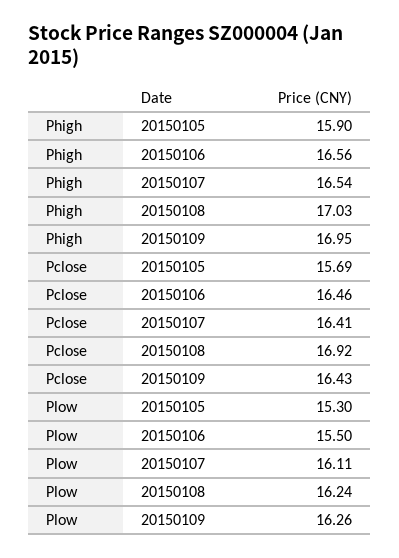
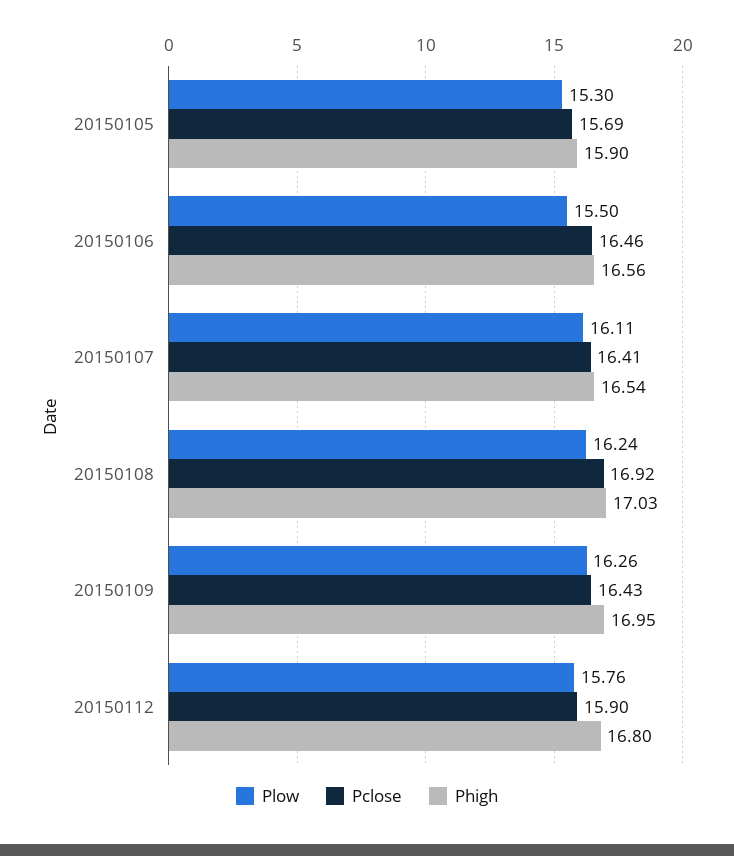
  {
    "Phigh": {
      "20150105": 15.9,
      "20150106": 16.56,
      "20150107": 16.54,
      "20150108": 17.03,
-     "20150109": 16.95
+     "20150109": 16.95,
+     "20150112": 16.8
    },
    "Pclose": {
      "20150105": 15.69,
      "20150106": 16.46,
      "20150107": 16.41,
      "20150108": 16.92,
-     "20150109": 16.43
+     "20150109": 16.43,
+     "20150112": 15.9
    },
    "Plow": {
      "20150105": 15.3,
      "20150106": 15.5,
      "20150107": 16.11,
      "20150108": 16.24,
-     "20150109": 16.26
+     "20150109": 16.26,
+     "20150112": 15.76
    }
  }

